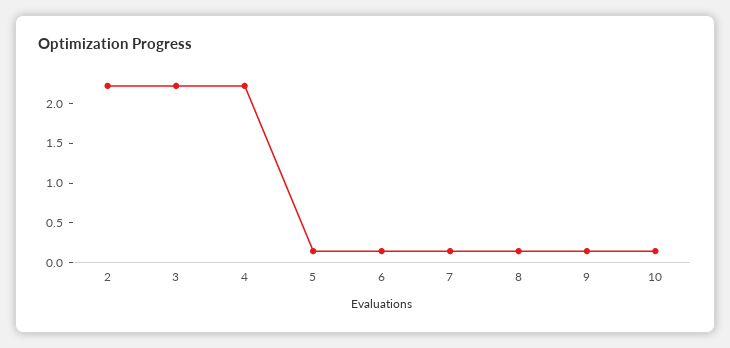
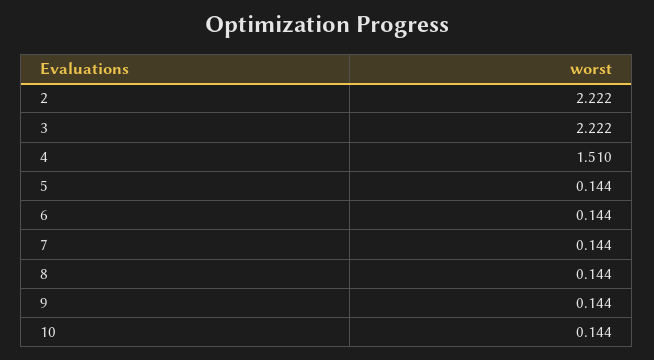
  {
    "2": 2.222,
    "3": 2.222,
-   "4": 2.25,
+   "4": 1.51,
    "5": 0.144,
    "6": 0.144,
    "7": 0.144,
    "8": 0.144,
    "9": 0.144,
    "10": 0.144
  }

